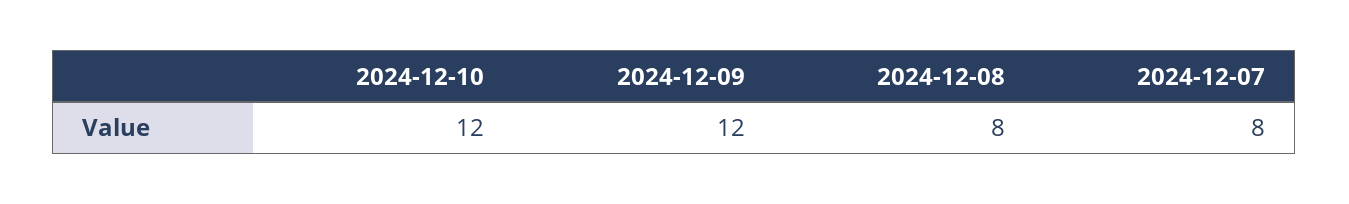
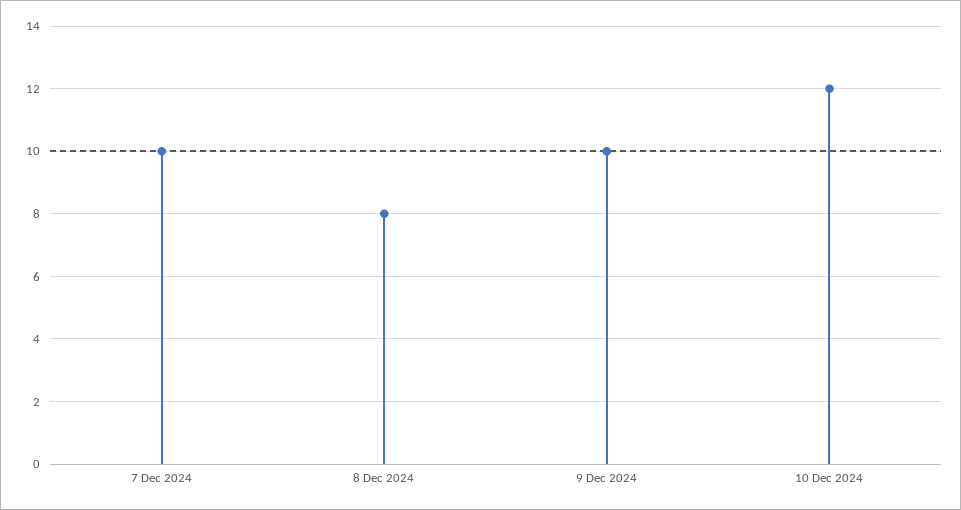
  {
    "2024-12-10": 12,
-   "2024-12-09": 12,
+   "2024-12-09": 10,
    "2024-12-08": 8,
-   "2024-12-07": 8
+   "2024-12-07": 10
  }

